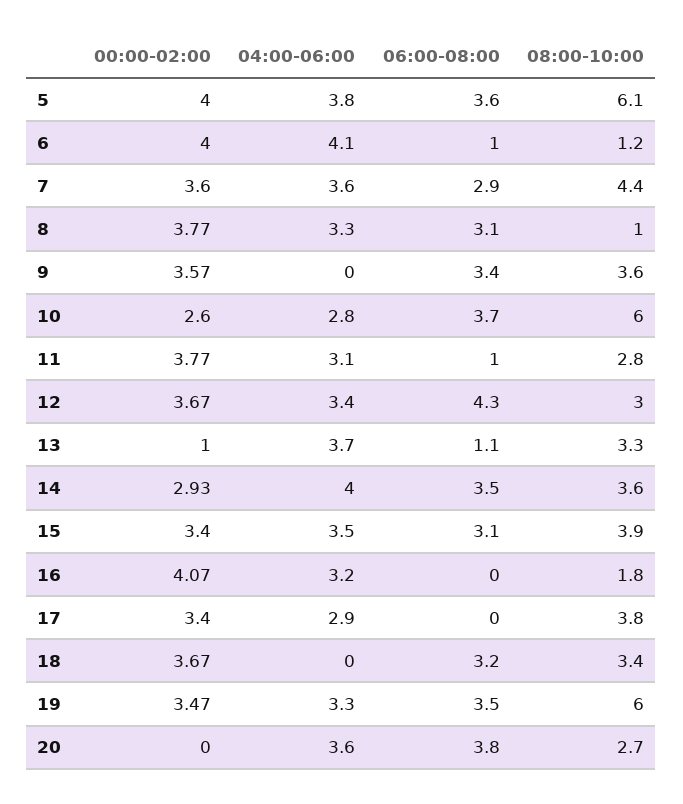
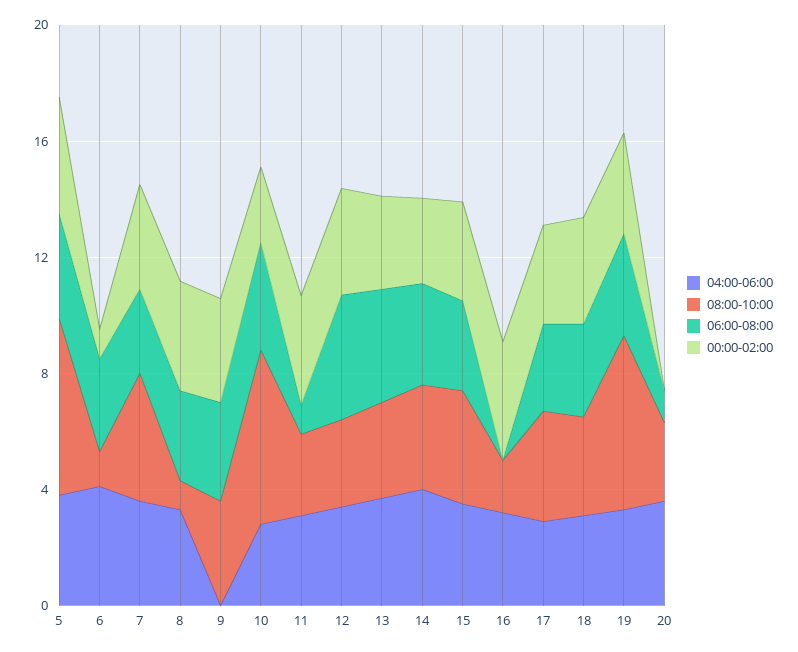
  {
    "00:00-02:00": {
      "5": 4,
-     "6": 4,
+     "6": 1,
      "7": 3.6,
      "8": 3.77,
      "9": 3.57,
      "10": 2.6,
      "11": 3.77,
      "12": 3.67,
-     "13": 1,
+     "13": 3,
      "14": 2.93,
      "15": 3.4,
      "16": 4.07,
      "17": 3.4,
      "18": 3.67,
      "19": 3.47,
      "20": 0
    },
    "04:00-06:00": {
      "5": 3.8,
      "6": 4.1,
      "7": 3.6,
      "8": 3.3,
      "9": 0,
      "10": 2.8,
      "11": 3.1,
      "12": 3.4,
      "13": 3.7,
      "14": 4,
      "15": 3.5,
      "16": 3.2,
      "17": 2.9,
-     "18": 0,
+     "18": 3,
      "19": 3.3,
      "20": 3.6
    },
    "06:00-08:00": {
      "5": 3.6,
-     "6": 1,
+     "6": 3,
      "7": 2.9,
      "8": 3.1,
      "9": 3.4,
      "10": 3.7,
      "11": 1,
      "12": 4.3,
-     "13": 1.1,
+     "13": 4,
      "14": 3.5,
      "15": 3.1,
      "16": 0,
-     "17": 0,
+     "17": 3,
      "18": 3.2,
      "19": 3.5,
-     "20": 3.8
+     "20": 1
    },
    "08:00-10:00": {
      "5": 6.1,
      "6": 1.2,
      "7": 4.4,
      "8": 1,
      "9": 3.6,
      "10": 6,
      "11": 2.8,
      "12": 3,
      "13": 3.3,
      "14": 3.6,
      "15": 3.9,
      "16": 1.8,
      "17": 3.8,
      "18": 3.4,
      "19": 6,
      "20": 2.7
    }
  }

